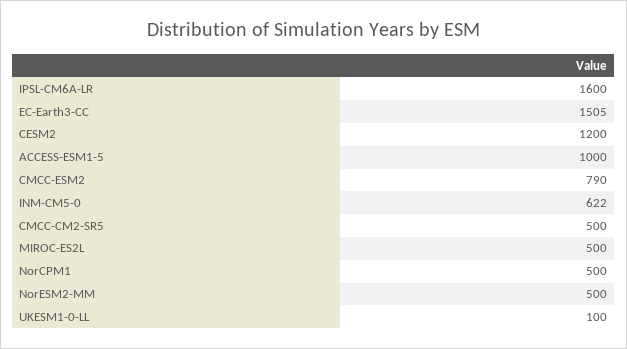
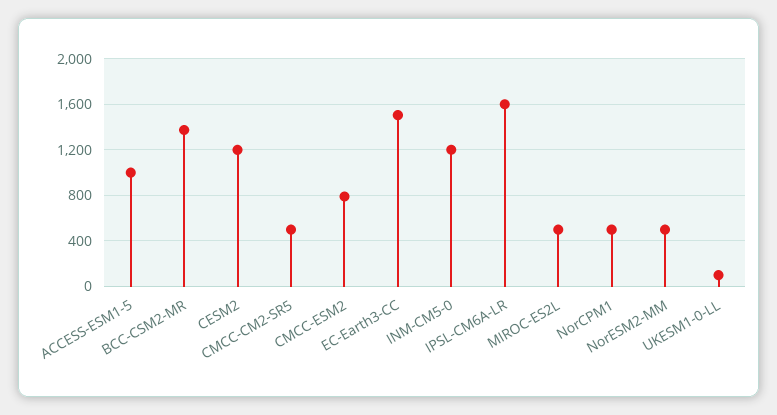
  {
    "IPSL-CM6A-LR": 1600,
    "EC-Earth3-CC": 1505,
    "CESM2": 1200,
    "ACCESS-ESM1-5": 1000,
    "CMCC-ESM2": 790,
-   "INM-CM5-0": 622,
+   "INM-CM5-0": 1200,
    "CMCC-CM2-SR5": 500,
    "MIROC-ES2L": 500,
    "NorCPM1": 500,
    "NorESM2-MM": 500,
-   "UKESM1-0-LL": 100
+   "UKESM1-0-LL": 100,
+   "BCC-CSM2-MR": 1400
  }

